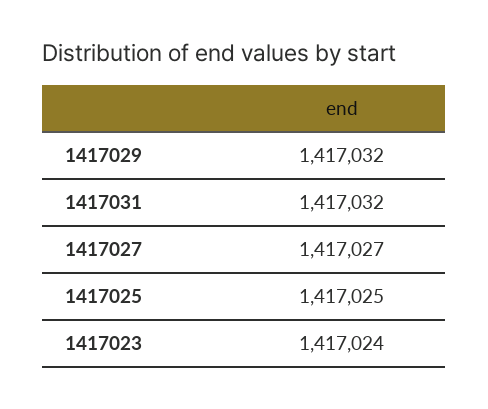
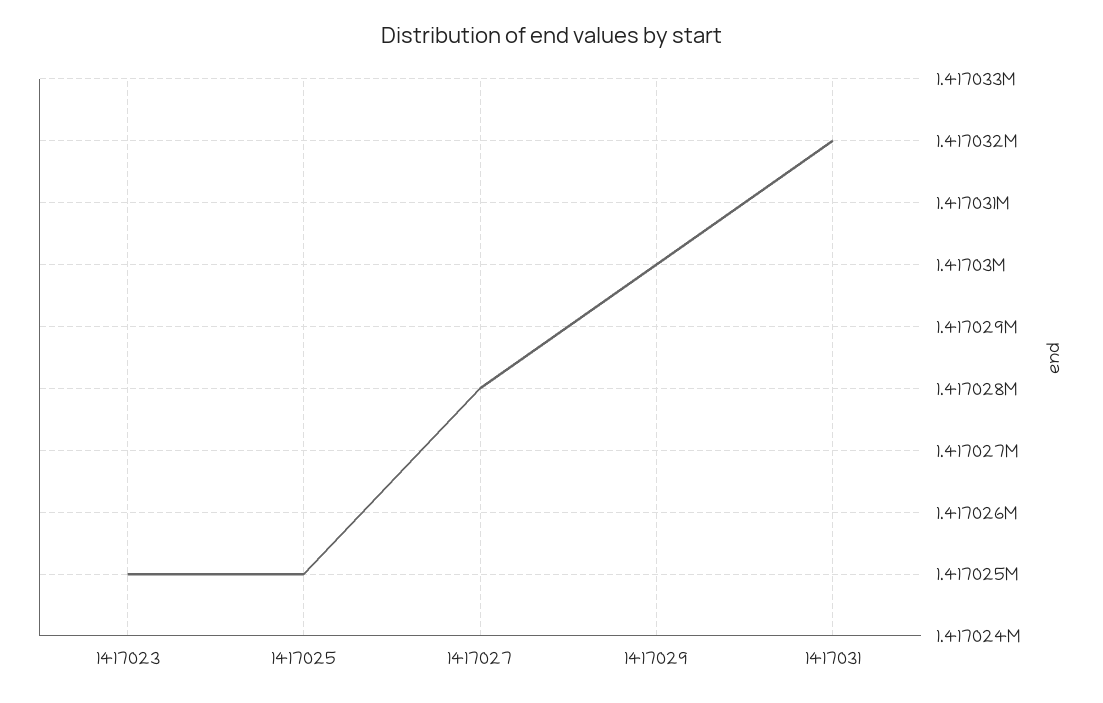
  {
-   "1417029": 1417032,
+   "1417029": 1417030,
    "1417031": 1417032,
-   "1417027": 1417027,
+   "1417027": 1417028,
    "1417025": 1417025,
-   "1417023": 1417024
+   "1417023": 1417025
  }

